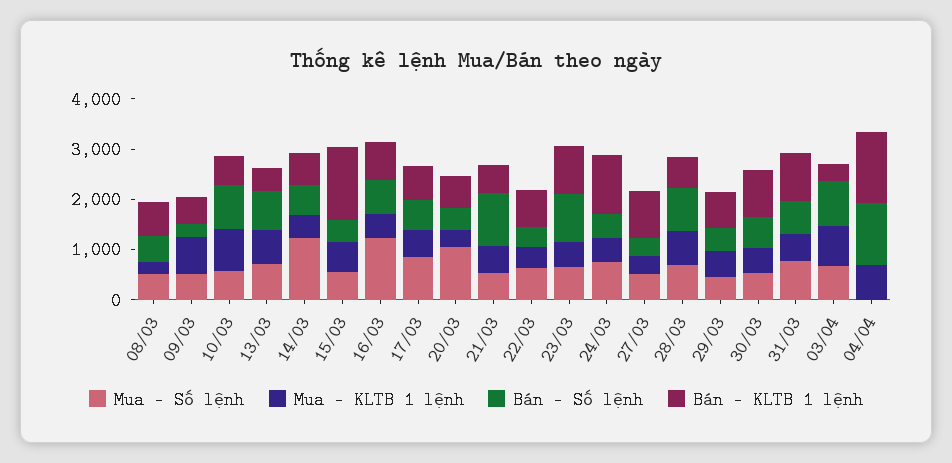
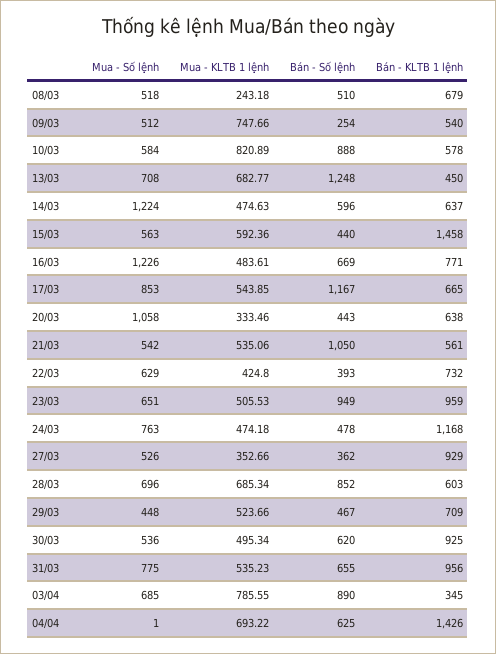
  {
    "Mua - Số lệnh": {
      "08/03": 518,
      "09/03": 512,
      "10/03": 584,
      "13/03": 708,
      "14/03": 1224,
      "15/03": 563,
      "16/03": 1226,
      "17/03": 853,
      "20/03": 1058,
      "21/03": 542,
      "22/03": 629,
      "23/03": 651,
      "24/03": 763,
      "27/03": 526,
      "28/03": 696,
      "29/03": 448,
      "30/03": 536,
      "31/03": 775,
      "03/04": 685,
      "04/04": 1
    },
    "Mua - KLTB 1 lệnh": {
      "08/03": 243.18,
      "09/03": 747.66,
      "10/03": 820.89,
      "13/03": 682.77,
      "14/03": 474.63,
      "15/03": 592.36,
      "16/03": 483.61,
      "17/03": 543.85,
      "20/03": 333.46,
      "21/03": 535.06,
      "22/03": 424.8,
      "23/03": 505.53,
      "24/03": 474.18,
      "27/03": 352.66,
      "28/03": 685.34,
      "29/03": 523.66,
      "30/03": 495.34,
      "31/03": 535.23,
      "03/04": 785.55,
      "04/04": 693.22
    },
    "Bán - Số lệnh": {
      "08/03": 510,
      "09/03": 254,
      "10/03": 888,
-     "13/03": 800,
+     "13/03": 1248,
      "14/03": 596,
      "15/03": 440,
      "16/03": 669,
-     "17/03": 600,
+     "17/03": 1167,
      "20/03": 443,
      "21/03": 1050,
      "22/03": 393,
      "23/03": 949,
      "24/03": 478,
      "27/03": 362,
      "28/03": 852,
      "29/03": 467,
      "30/03": 620,
      "31/03": 655,
      "03/04": 890,
-     "04/04": 1200
+     "04/04": 625
    },
    "Bán - KLTB 1 lệnh": {
      "08/03": 679,
      "09/03": 540,
      "10/03": 578,
      "13/03": 450,
      "14/03": 637,
      "15/03": 1458,
      "16/03": 771,
      "17/03": 665,
      "20/03": 638,
      "21/03": 561,
      "22/03": 732,
      "23/03": 959,
      "24/03": 1168,
      "27/03": 929,
      "28/03": 603,
      "29/03": 709,
      "30/03": 925,
      "31/03": 956,
      "03/04": 345,
      "04/04": 1426
    }
  }

